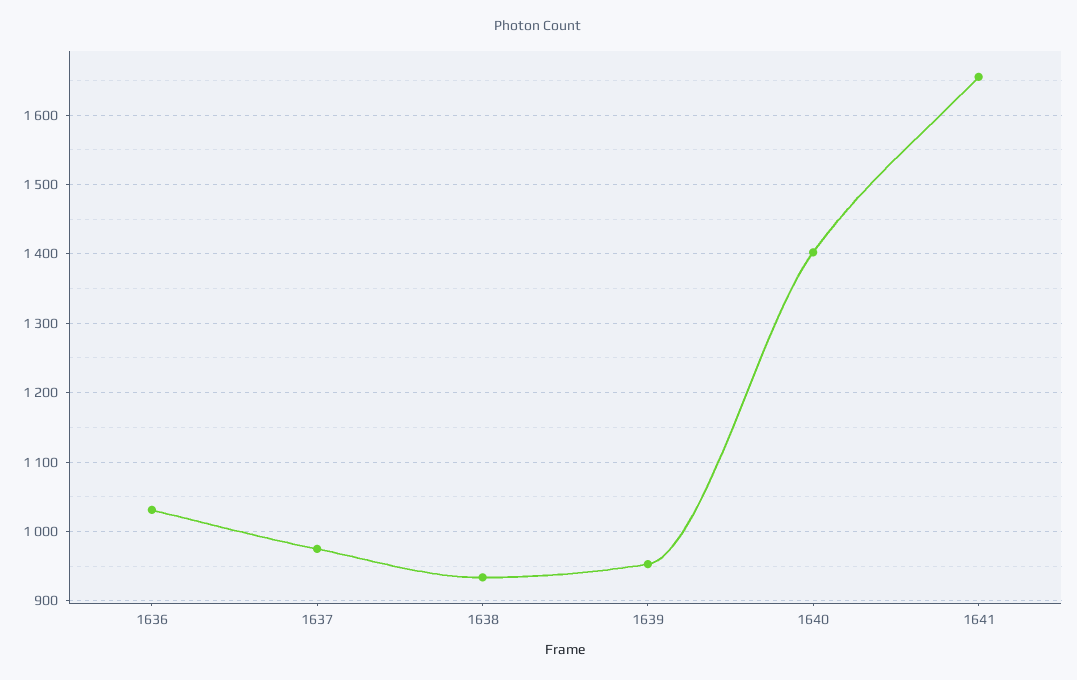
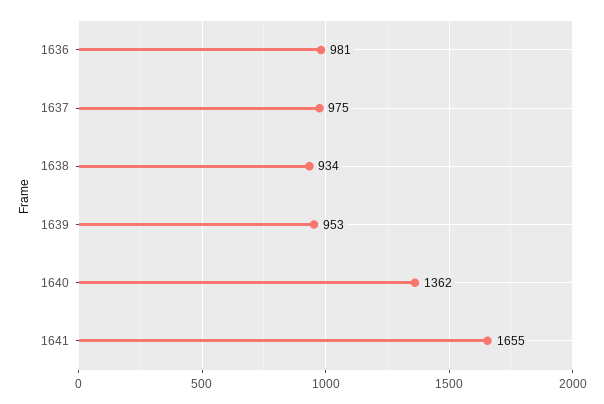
  {
-   "1636": 1030,
+   "1636": 981,
    "1637": 975,
    "1638": 934,
    "1639": 953,
-   "1640": 1400,
+   "1640": 1362,
    "1641": 1655
  }

